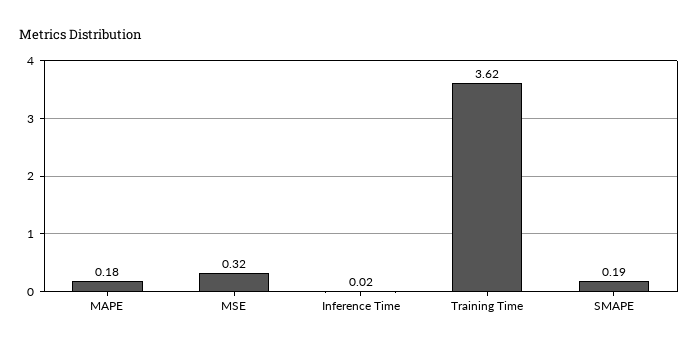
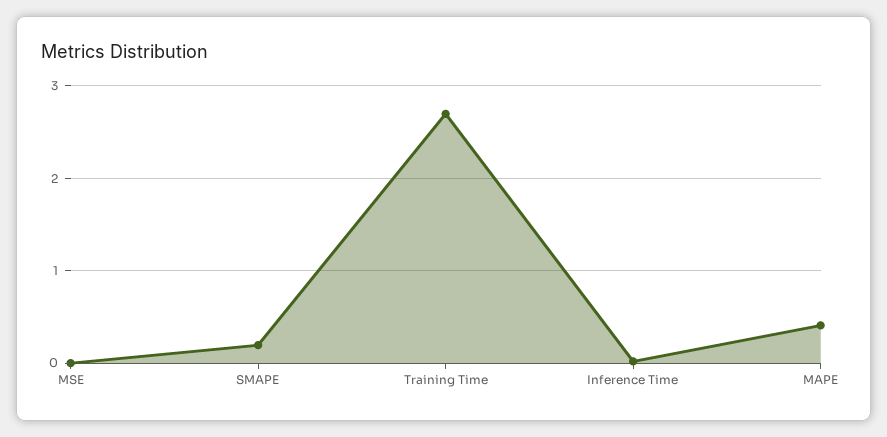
  {
-   "MAPE": 0.18,
+   "MAPE": 0.4,
-   "MSE": 0.32,
+   "MSE": 0,
    "Inference Time": 0.02,
-   "Training Time": 3.62,
+   "Training Time": 2.7,
    "SMAPE": 0.19
  }

